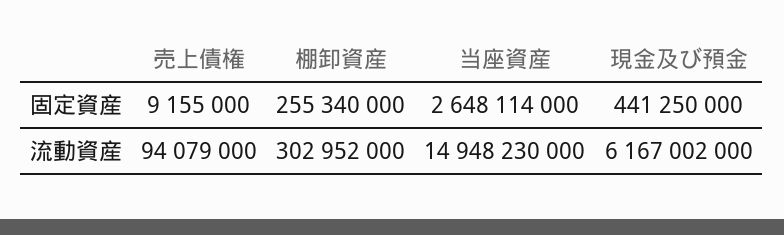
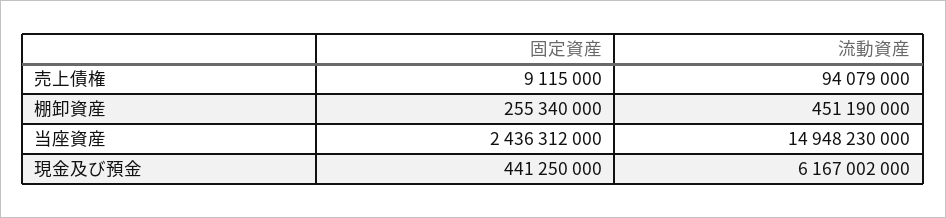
  {
    "売上債権": {
-     "固定資産": 9155000,
+     "固定資産": 9115000,
      "流動資産": 94079000
    },
    "棚卸資産": {
      "固定資産": 255340000,
-     "流動資産": 302952000
+     "流動資産": 451190000
    },
    "当座資産": {
-     "固定資産": 2648114000,
+     "固定資産": 2436312000,
      "流動資産": 14948230000
    },
    "現金及び預金": {
      "固定資産": 441250000,
      "流動資産": 6167002000
    }
  }

